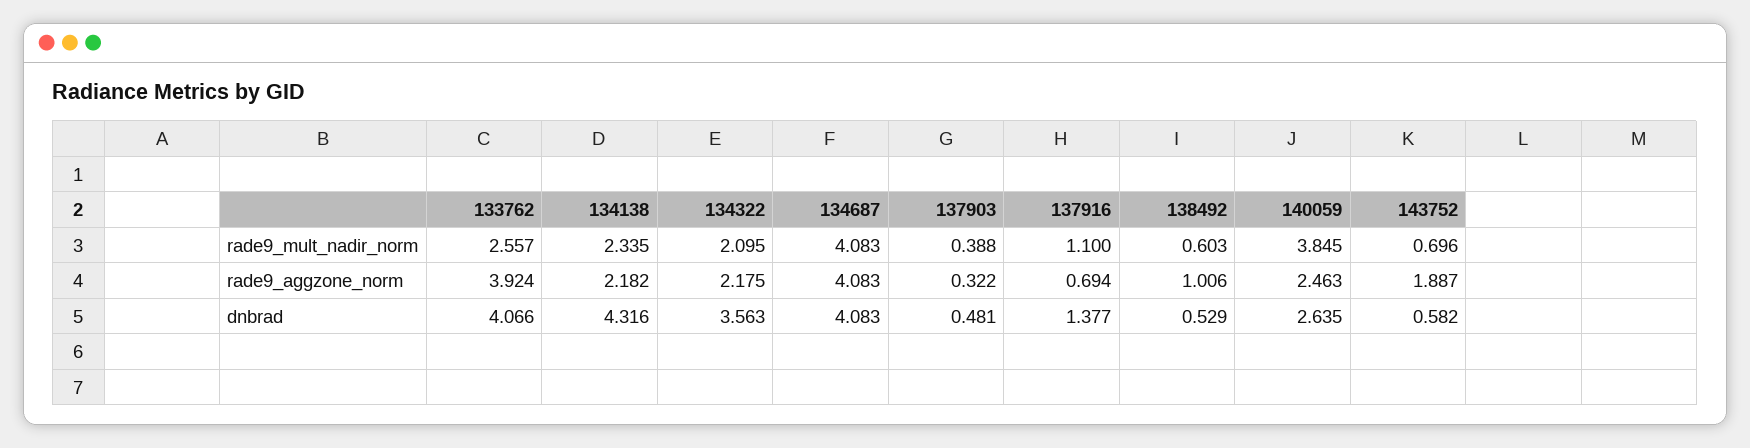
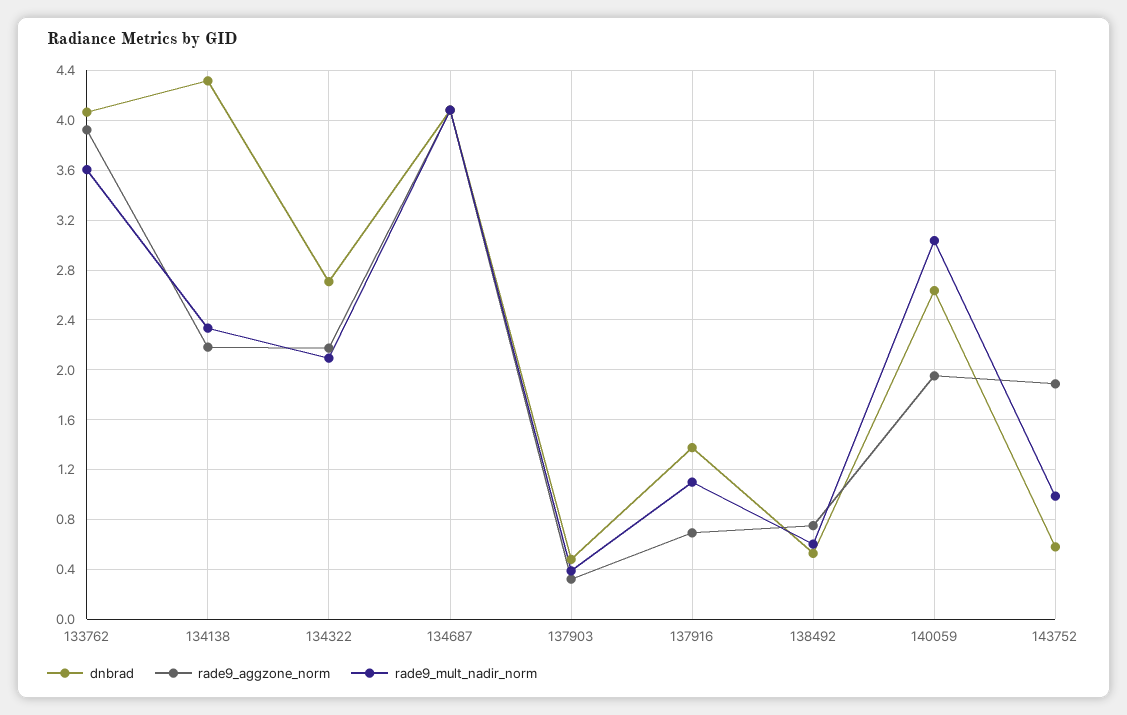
  {
    "rade9_mult_nadir_norm": {
-     "133762": 2.557,
+     "133762": 3.6,
      "134138": 2.335,
      "134322": 2.095,
      "134687": 4.083,
      "137903": 0.388,
      "137916": 1.1,
      "138492": 0.603,
-     "140059": 3.845,
+     "140059": 3.05,
-     "143752": 0.696
+     "143752": 1
    },
    "rade9_aggzone_norm": {
      "133762": 3.924,
      "134138": 2.182,
      "134322": 2.175,
      "134687": 4.083,
      "137903": 0.322,
      "137916": 0.694,
-     "138492": 1.006,
+     "138492": 0.75,
-     "140059": 2.463,
+     "140059": 1.95,
      "143752": 1.887
    },
    "dnbrad": {
      "133762": 4.066,
      "134138": 4.316,
-     "134322": 3.563,
+     "134322": 2.7,
      "134687": 4.083,
      "137903": 0.481,
      "137916": 1.377,
      "138492": 0.529,
      "140059": 2.635,
      "143752": 0.582
    }
  }

